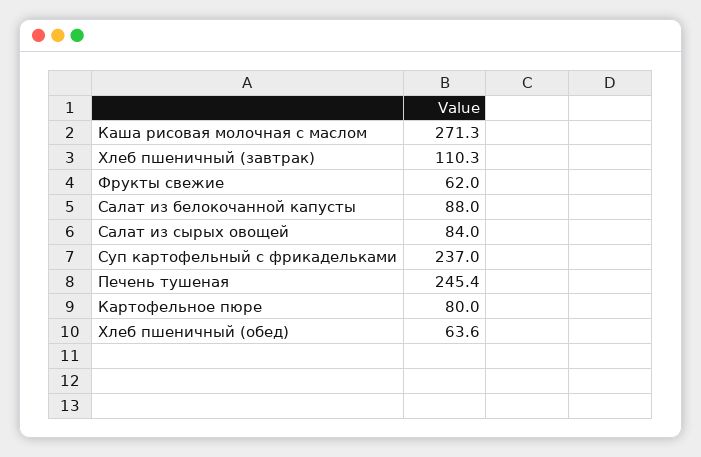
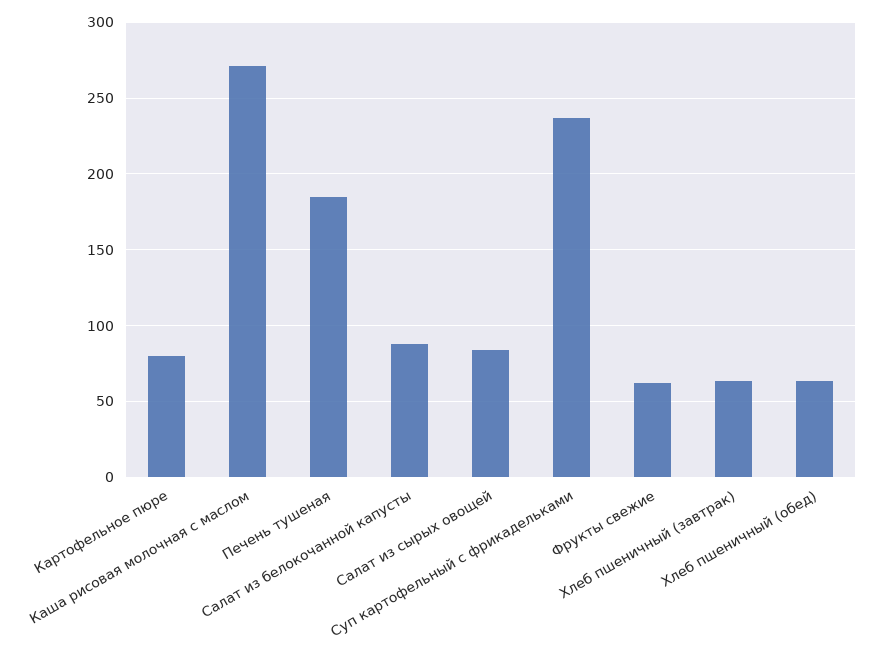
  {
    "Каша рисовая молочная с маслом": 271.3,
-   "Хлеб пшеничный (завтрак)": 110.3,
+   "Хлеб пшеничный (завтрак)": 65,
    "Фрукты свежие": 62,
    "Салат из белокочанной капусты": 88,
    "Салат из сырых овощей": 84,
    "Суп картофельный с фрикадельками": 237,
-   "Печень тушеная": 245.4,
+   "Печень тушеная": 185,
    "Картофельное пюре": 80,
    "Хлеб пшеничный (обед)": 63.6
  }

